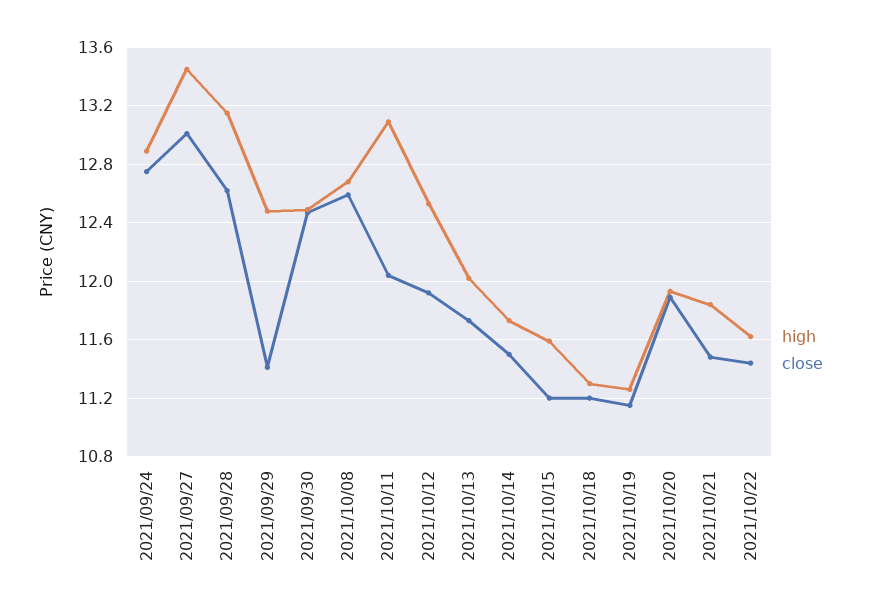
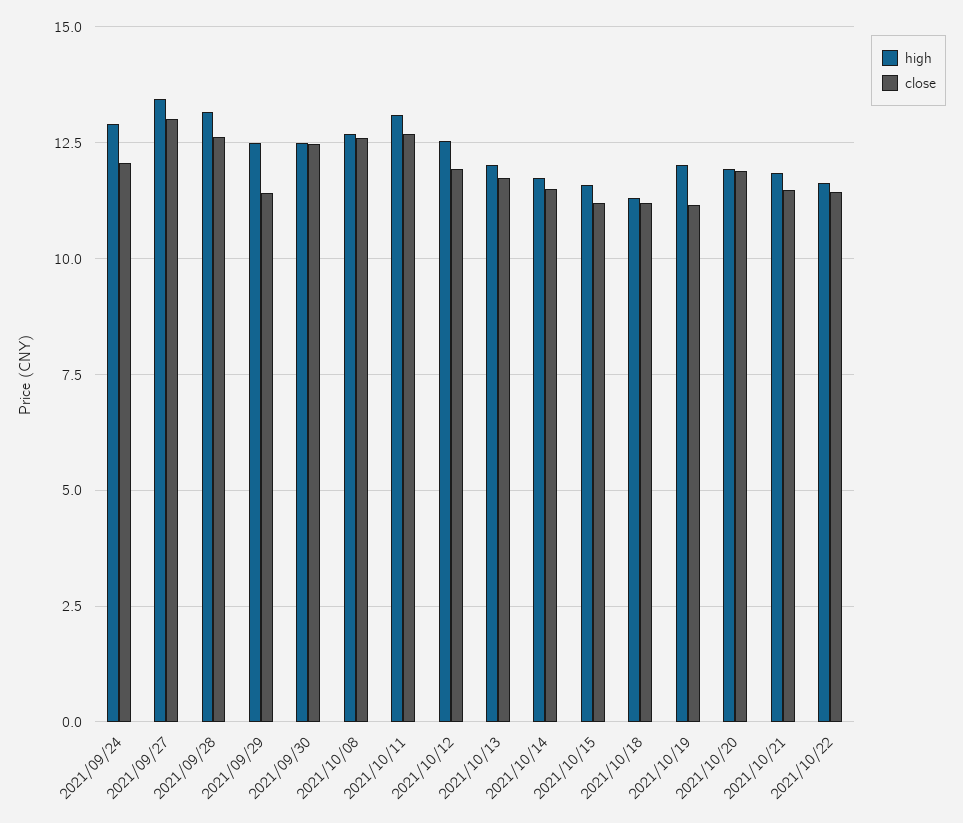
  {
    "high": {
      "2021/09/24": 12.9,
      "2021/09/27": 13.45,
      "2021/09/28": 13.15,
      "2021/09/29": 12.5,
      "2021/09/30": 12.5,
      "2021/10/08": 12.7,
      "2021/10/11": 13.1,
      "2021/10/12": 12.55,
      "2021/10/13": 12,
      "2021/10/14": 11.75,
      "2021/10/15": 11.6,
      "2021/10/18": 11.3,
-     "2021/10/19": 11.25,
+     "2021/10/19": 12,
      "2021/10/20": 11.95,
      "2021/10/21": 11.85,
      "2021/10/22": 11.6
    },
    "close": {
-     "2021/09/24": 12.75,
+     "2021/09/24": 12,
      "2021/09/27": 13,
      "2021/09/28": 12.6,
      "2021/09/29": 11.4,
      "2021/09/30": 12.45,
      "2021/10/08": 12.6,
-     "2021/10/11": 12.05,
+     "2021/10/11": 12.75,
      "2021/10/12": 11.9,
      "2021/10/13": 11.75,
      "2021/10/14": 11.5,
      "2021/10/15": 11.2,
      "2021/10/18": 11.2,
      "2021/10/19": 11.15,
      "2021/10/20": 11.9,
      "2021/10/21": 11.5,
      "2021/10/22": 11.45
    }
  }

